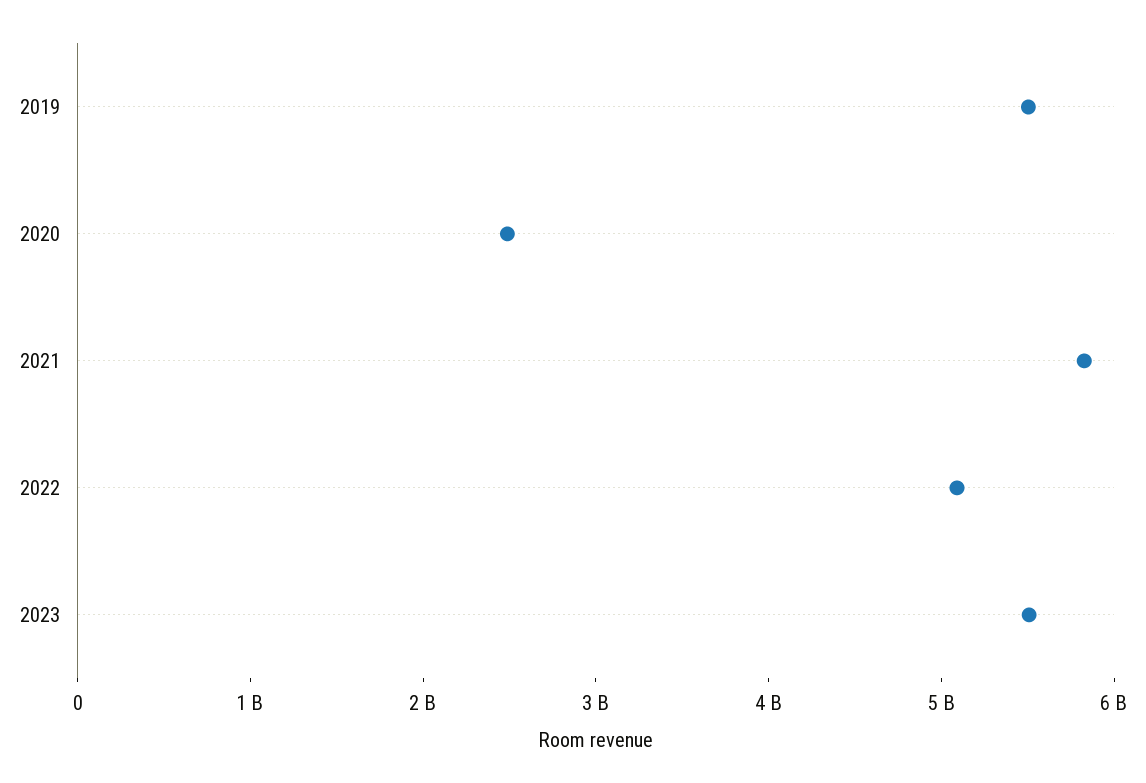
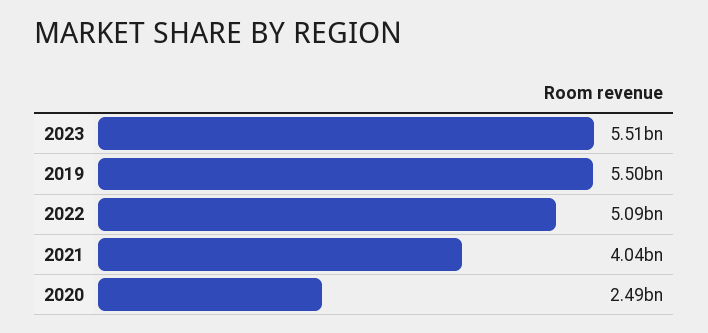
  {
    "2019": 5500000000,
    "2020": 2490000000,
-   "2021": 5800000000,
+   "2021": 4040000000,
    "2022": 5090000000,
    "2023": 5510000000
  }

